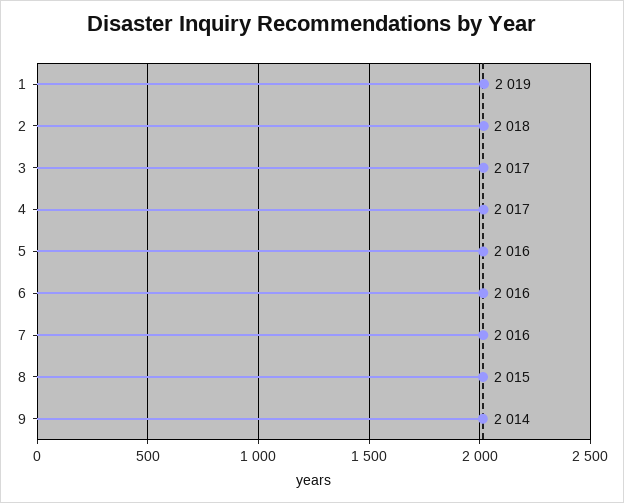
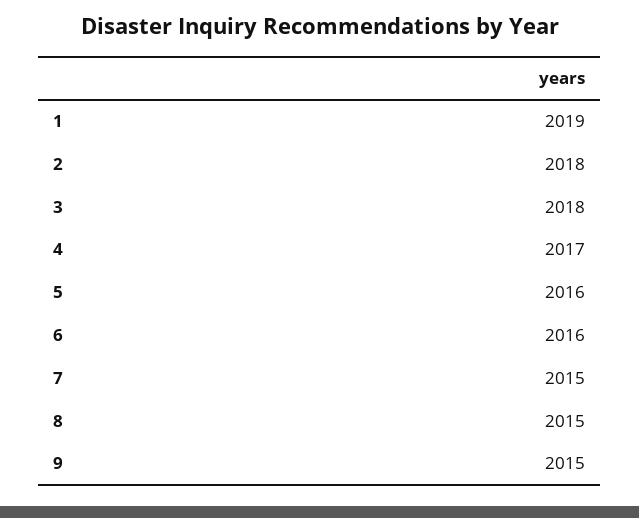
  {
    "1": 2019,
    "2": 2018,
-   "3": 2017,
+   "3": 2018,
    "4": 2017,
    "5": 2016,
    "6": 2016,
-   "7": 2016,
+   "7": 2015,
    "8": 2015,
-   "9": 2014
+   "9": 2015
  }

